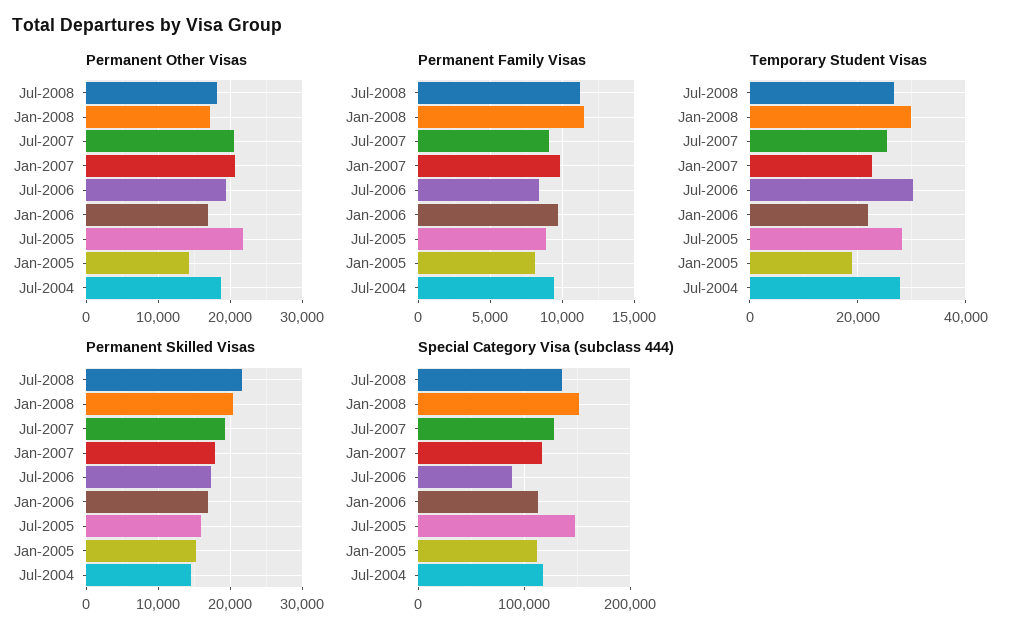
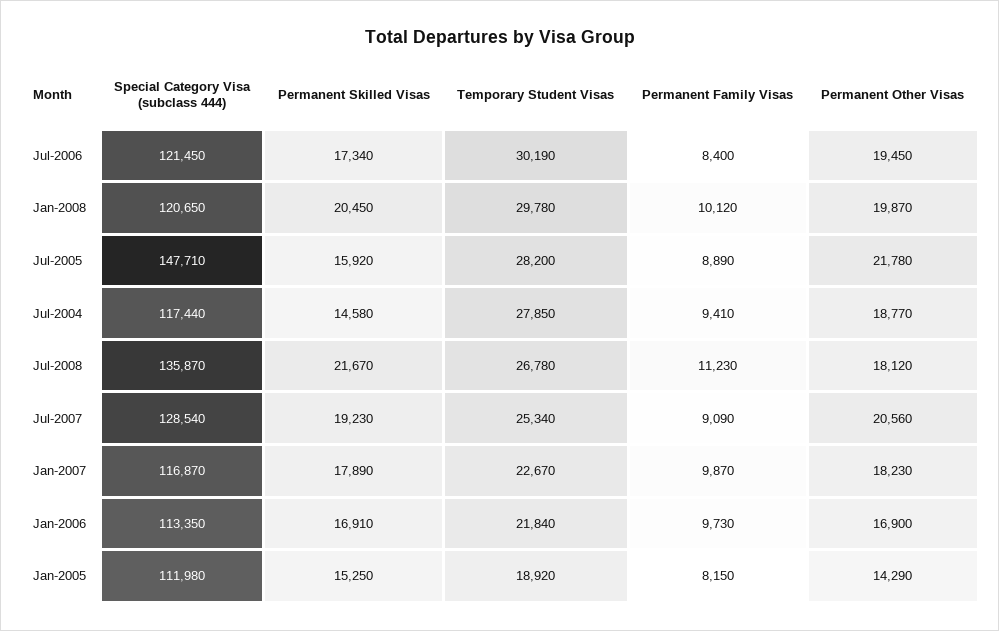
  {
    "Permanent Other Visas": {
      "Jul-2008": 18120,
-     "Jan-2008": 17000,
+     "Jan-2008": 19870,
      "Jul-2007": 20560,
-     "Jan-2007": 21000,
+     "Jan-2007": 18230,
      "Jul-2006": 19450,
      "Jan-2006": 16900,
      "Jul-2005": 21780,
      "Jan-2005": 14290,
      "Jul-2004": 18770
    },
    "Permanent Family Visas": {
      "Jul-2008": 11230,
-     "Jan-2008": 11500,
+     "Jan-2008": 10120,
      "Jul-2007": 9090,
      "Jan-2007": 9870,
      "Jul-2006": 8400,
      "Jan-2006": 9730,
      "Jul-2005": 8890,
      "Jan-2005": 8150,
      "Jul-2004": 9410
    },
    "Temporary Student Visas": {
      "Jul-2008": 26780,
      "Jan-2008": 29780,
      "Jul-2007": 25340,
      "Jan-2007": 22670,
      "Jul-2006": 30190,
      "Jan-2006": 21840,
      "Jul-2005": 28200,
      "Jan-2005": 18920,
      "Jul-2004": 27850
    },
    "Permanent Skilled Visas": {
      "Jul-2008": 21670,
      "Jan-2008": 20450,
      "Jul-2007": 19230,
      "Jan-2007": 17890,
      "Jul-2006": 17340,
      "Jan-2006": 16910,
      "Jul-2005": 15920,
      "Jan-2005": 15250,
      "Jul-2004": 14580
    },
    "Special Category Visa (subclass 444)": {
      "Jul-2008": 135870,
-     "Jan-2008": 150000,
+     "Jan-2008": 120650,
      "Jul-2007": 128540,
      "Jan-2007": 116870,
-     "Jul-2006": 90000,
+     "Jul-2006": 121450,
      "Jan-2006": 113350,
      "Jul-2005": 147710,
      "Jan-2005": 111980,
      "Jul-2004": 117440
    }
  }

